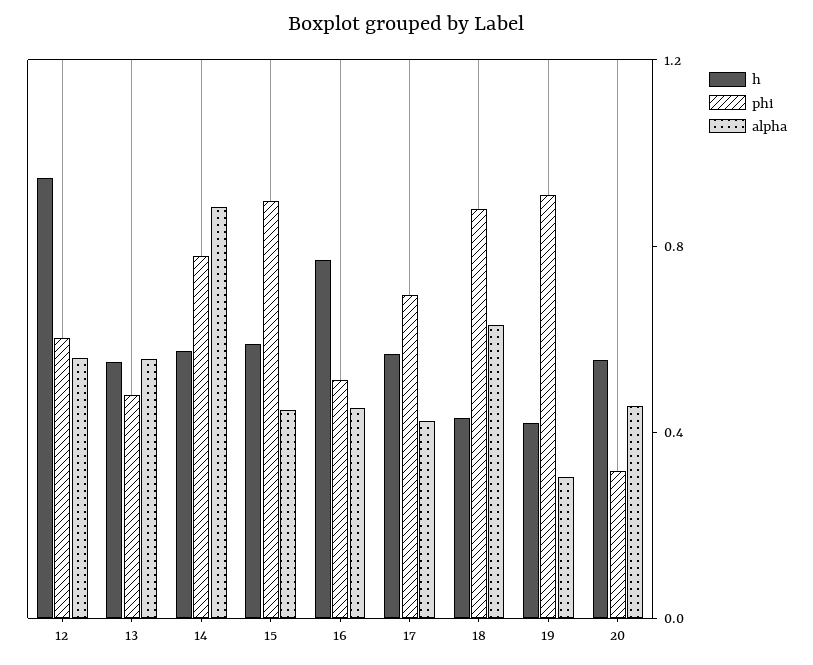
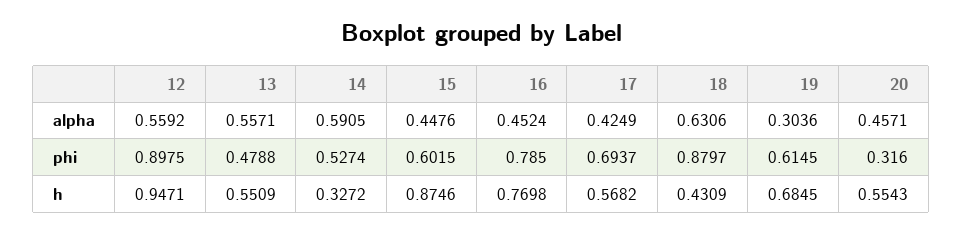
  {
    "h": {
      "12": 0.9471,
      "13": 0.5509,
-     "14": 0.6,
+     "14": 0.3272,
-     "15": 0.6,
+     "15": 0.8746,
      "16": 0.7698,
      "17": 0.5682,
      "18": 0.4309,
-     "19": 0.4,
+     "19": 0.6845,
      "20": 0.5543
    },
    "phi": {
-     "12": 0.6,
+     "12": 0.8975,
      "13": 0.4788,
-     "14": 0.8,
+     "14": 0.5274,
-     "15": 0.9,
+     "15": 0.6015,
-     "16": 0.5,
+     "16": 0.785,
      "17": 0.6937,
      "18": 0.8797,
-     "19": 0.9,
+     "19": 0.6145,
      "20": 0.316
    },
    "alpha": {
      "12": 0.5592,
      "13": 0.5571,
-     "14": 0.9,
+     "14": 0.5905,
      "15": 0.4476,
      "16": 0.4524,
      "17": 0.4249,
      "18": 0.6306,
      "19": 0.3036,
      "20": 0.4571
    }
  }

